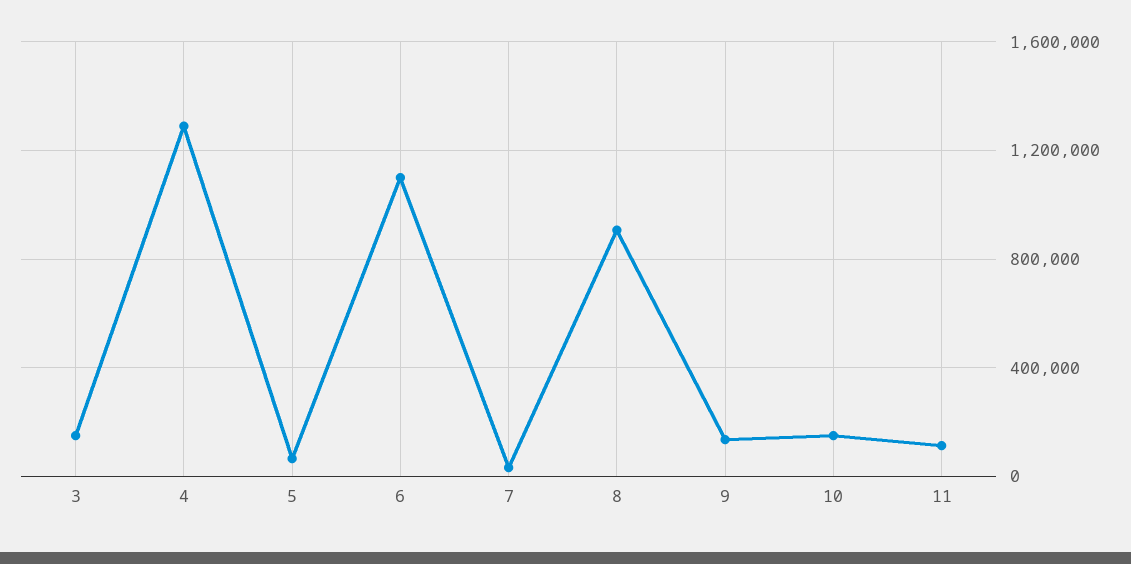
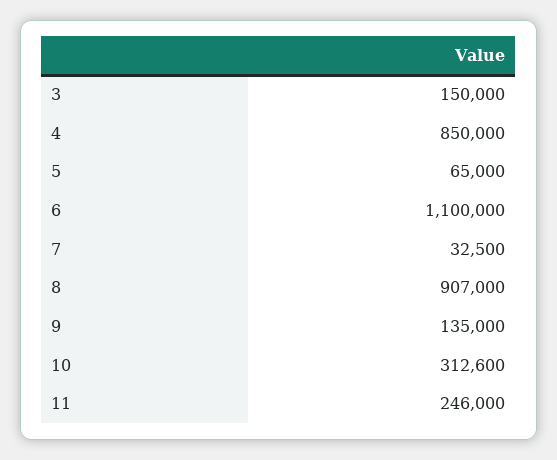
  {
    "3": 150000,
-   "4": 1300000,
+   "4": 850000,
    "5": 65000,
    "6": 1100000,
    "7": 32500,
    "8": 907000,
    "9": 135000,
-   "10": 150000,
+   "10": 312600,
-   "11": 100000
+   "11": 246000
  }

